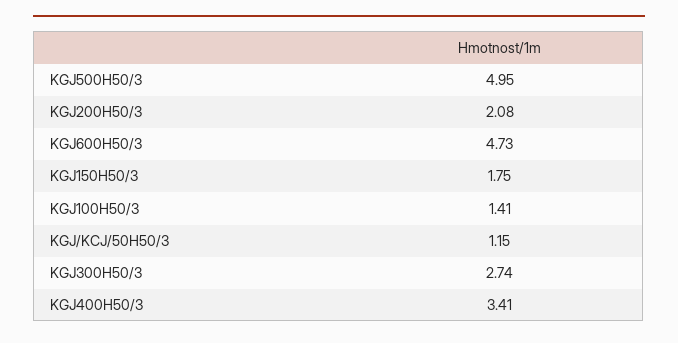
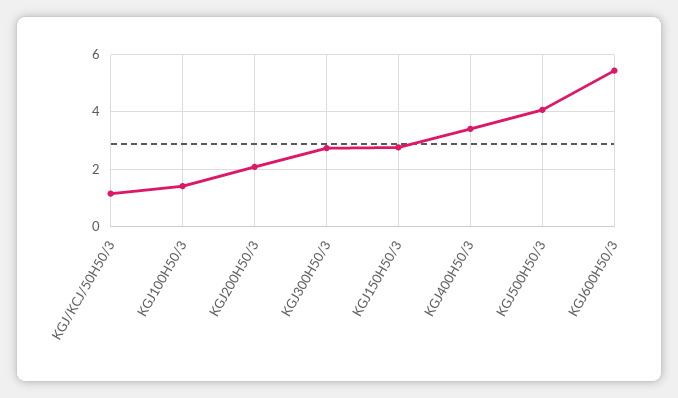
  {
-   "KGJ500H50/3": 4.95,
+   "KGJ500H50/3": 4,
    "KGJ200H50/3": 2.08,
-   "KGJ600H50/3": 4.73,
+   "KGJ600H50/3": 5.5,
-   "KGJ150H50/3": 1.75,
+   "KGJ150H50/3": 2.75,
    "KGJ100H50/3": 1.41,
    "KGJ/KCJ/50H50/3": 1.15,
    "KGJ300H50/3": 2.74,
    "KGJ400H50/3": 3.41
  }

